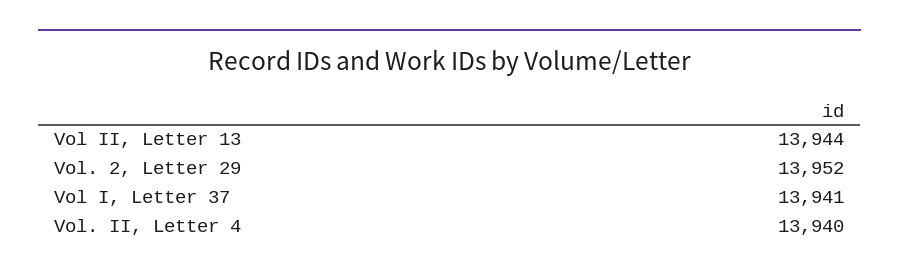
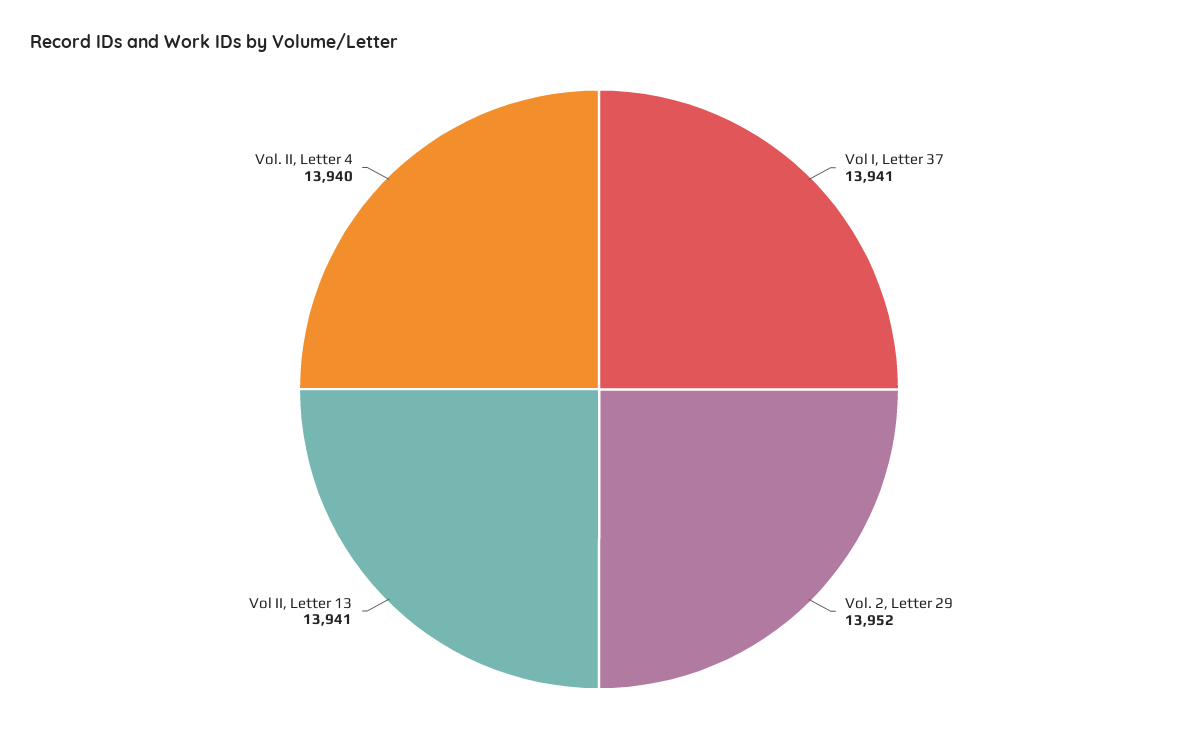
  {
-   "Vol II, Letter 13": 13944,
+   "Vol II, Letter 13": 13941,
    "Vol. 2, Letter 29": 13952,
    "Vol I, Letter 37": 13941,
    "Vol. II, Letter 4": 13940
  }

